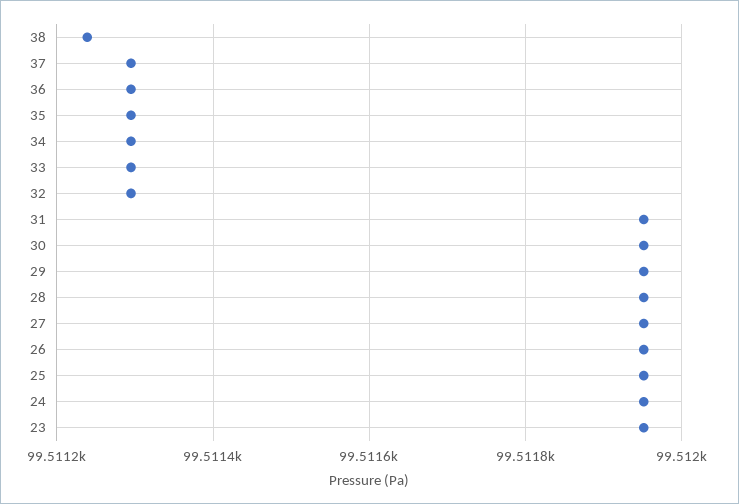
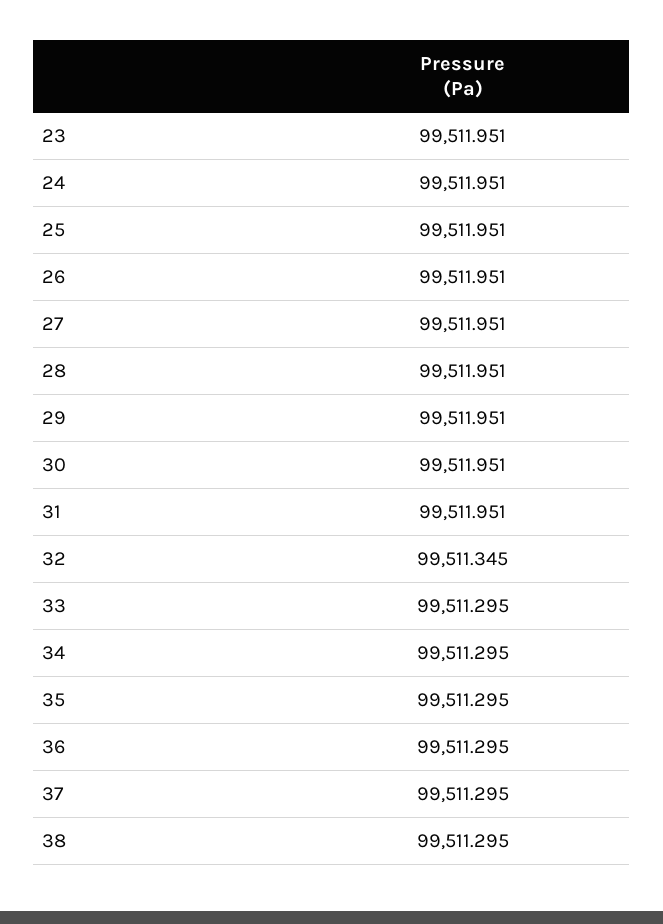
  {
-   "38": 99511.24,
+   "38": 99511.295,
    "37": 99511.295,
    "36": 99511.295,
    "35": 99511.295,
    "34": 99511.295,
    "33": 99511.295,
-   "32": 99511.3,
+   "32": 99511.345,
    "31": 99511.951,
    "30": 99511.951,
    "29": 99511.951,
    "28": 99511.951,
    "27": 99511.951,
    "26": 99511.951,
    "25": 99511.951,
    "24": 99511.951,
    "23": 99511.951
  }

